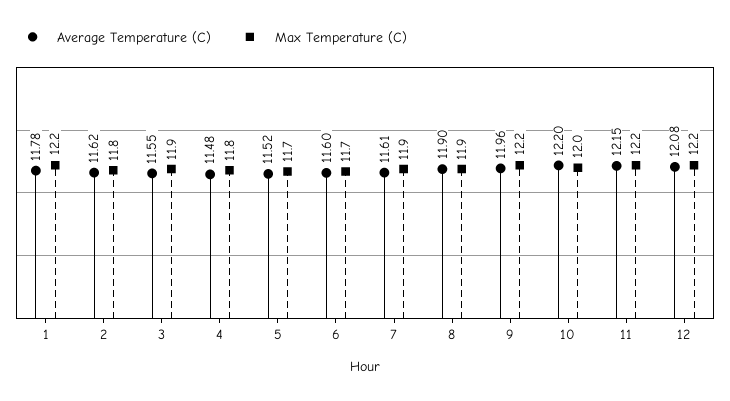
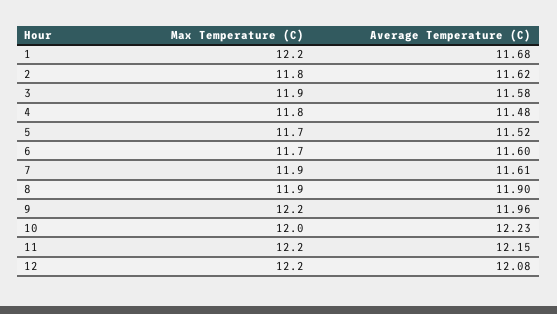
  {
    "Average Temperature (C)": {
-     "1": 11.78,
+     "1": 11.68,
      "2": 11.62,
-     "3": 11.55,
+     "3": 11.58,
      "4": 11.48,
      "5": 11.52,
      "6": 11.6,
      "7": 11.61,
      "8": 11.9,
      "9": 11.96,
-     "10": 12.2,
+     "10": 12.23,
      "11": 12.15,
      "12": 12.08
    },
    "Max Temperature (C)": {
      "1": 12.2,
      "2": 11.8,
      "3": 11.9,
      "4": 11.8,
      "5": 11.7,
      "6": 11.7,
      "7": 11.9,
      "8": 11.9,
      "9": 12.2,
      "10": 12,
      "11": 12.2,
      "12": 12.2
    }
  }

